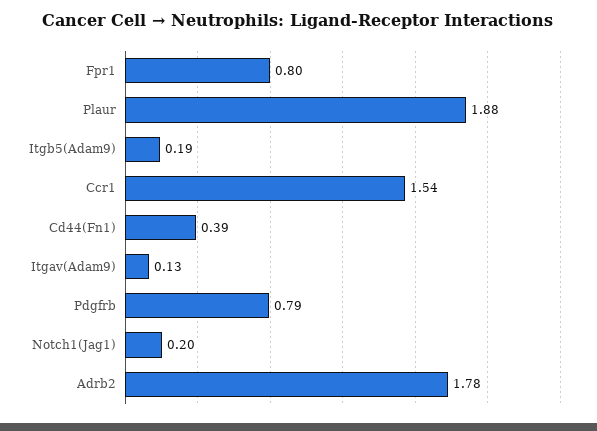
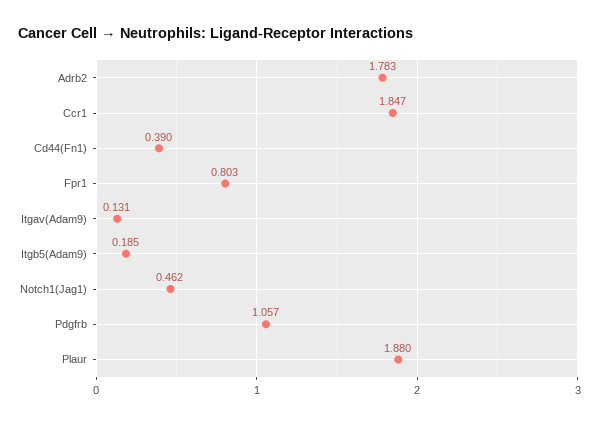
  {
    "Fpr1": 0.803,
    "Plaur": 1.88,
    "Itgb5(Adam9)": 0.185,
-   "Ccr1": 1.54,
+   "Ccr1": 1.847,
    "Cd44(Fn1)": 0.39,
    "Itgav(Adam9)": 0.131,
-   "Pdgfrb": 0.79,
+   "Pdgfrb": 1.057,
-   "Notch1(Jag1)": 0.2,
+   "Notch1(Jag1)": 0.462,
    "Adrb2": 1.783
  }

